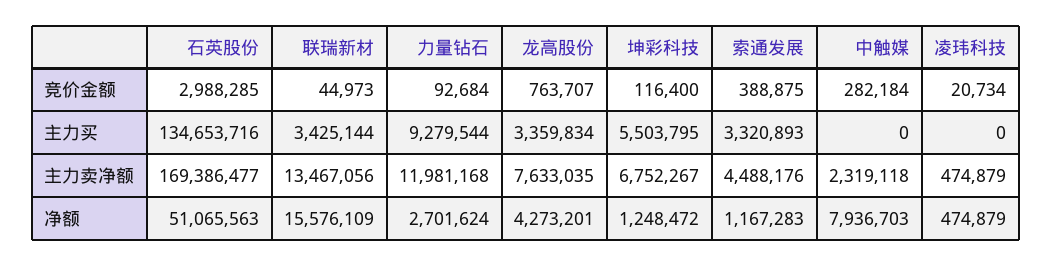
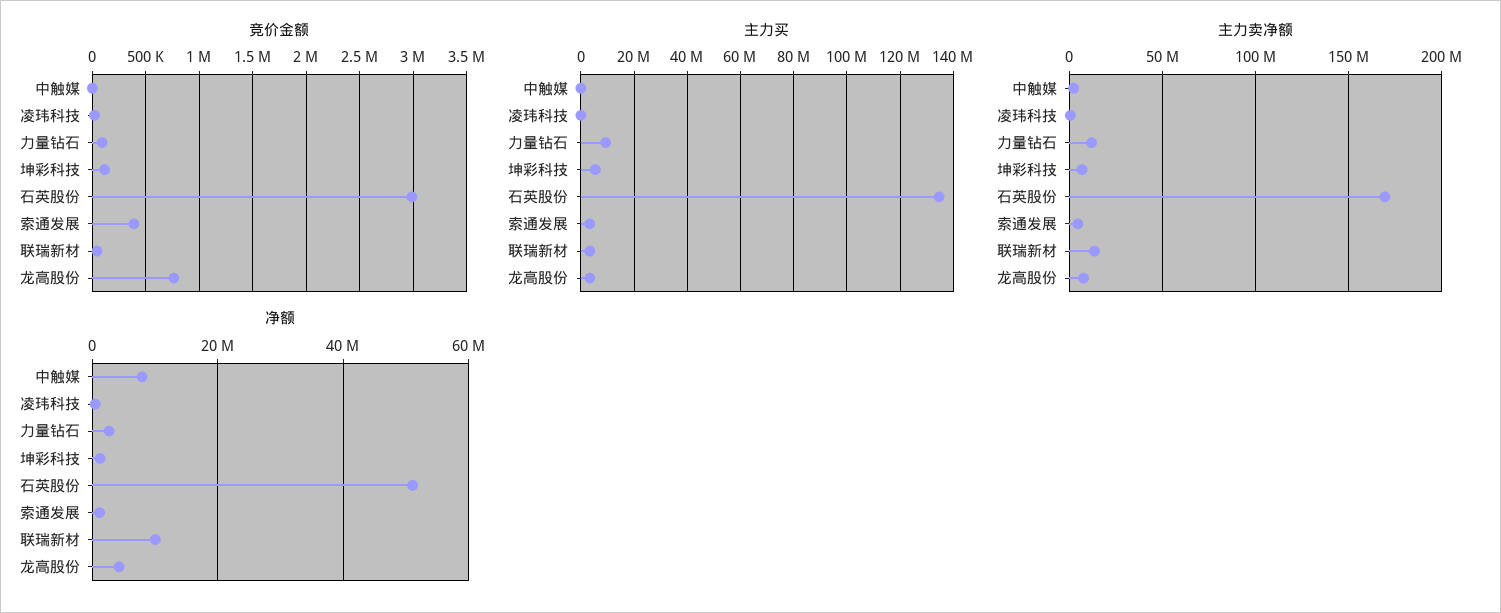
  {
    "竞价金额": {
      "石英股份": 2988285,
      "联瑞新材": 44973,
      "力量钻石": 92684,
      "龙高股份": 763707,
      "坤彩科技": 116400,
      "索通发展": 388875,
-     "中触媒": 282184,
+     "中触媒": 0,
      "凌玮科技": 20734
    },
    "主力买": {
      "石英股份": 134653716,
      "联瑞新材": 3425144,
      "力量钻石": 9279544,
      "龙高股份": 3359834,
      "坤彩科技": 5503795,
      "索通发展": 3320893,
      "中触媒": 0,
      "凌玮科技": 0
    },
    "主力卖净额": {
      "石英股份": 169386477,
      "联瑞新材": 13467056,
      "力量钻石": 11981168,
      "龙高股份": 7633035,
      "坤彩科技": 6752267,
      "索通发展": 4488176,
      "中触媒": 2319118,
      "凌玮科技": 474879
    },
    "净额": {
      "石英股份": 51065563,
-     "联瑞新材": 15576109,
+     "联瑞新材": 10000000,
      "力量钻石": 2701624,
      "龙高股份": 4273201,
      "坤彩科技": 1248472,
      "索通发展": 1167283,
      "中触媒": 7936703,
      "凌玮科技": 474879
    }
  }

